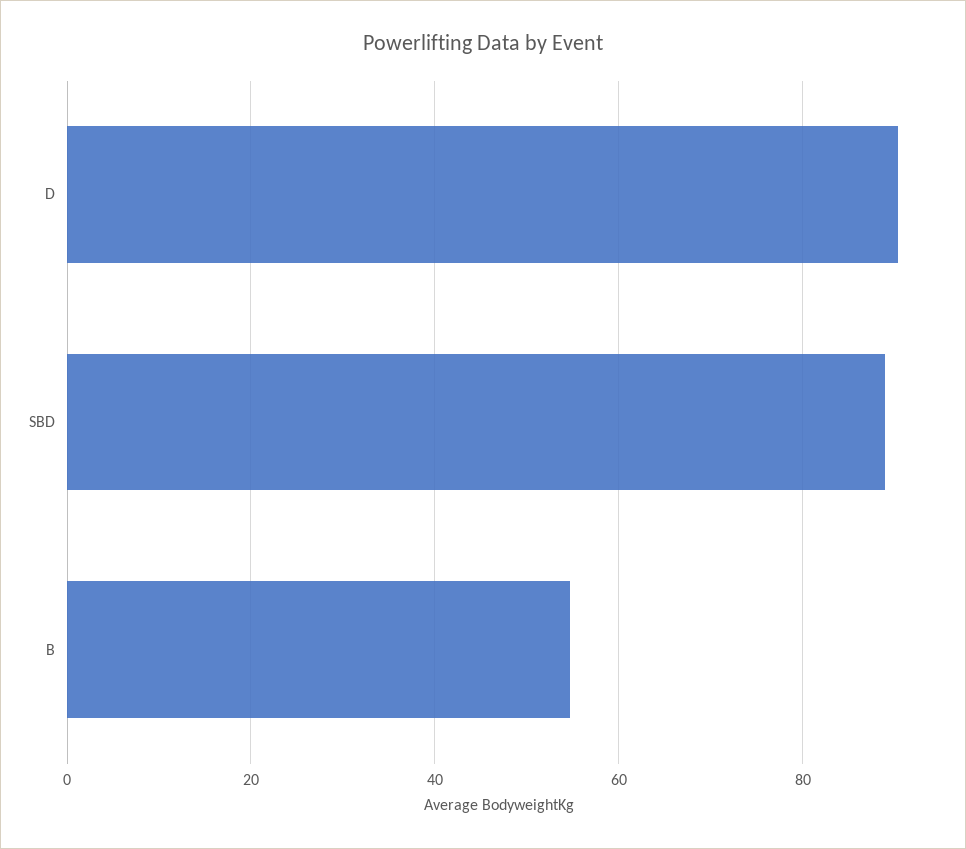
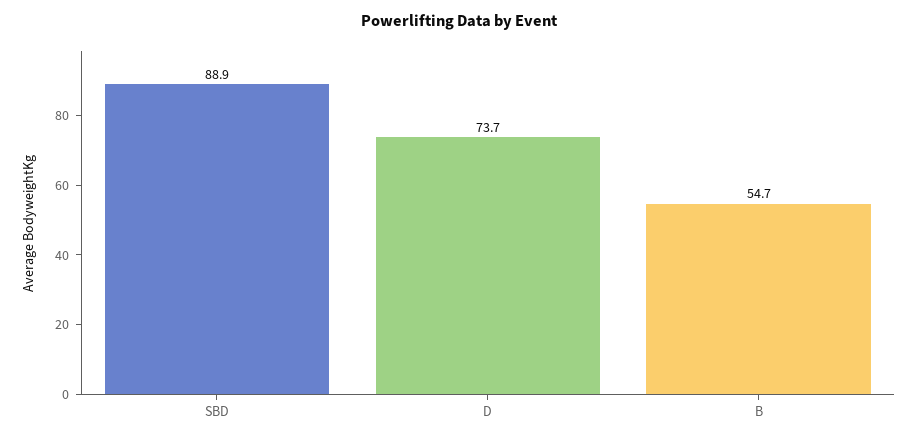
  {
-   "D": 90,
+   "D": 73.7,
    "SBD": 88.9,
    "B": 54.7
  }

